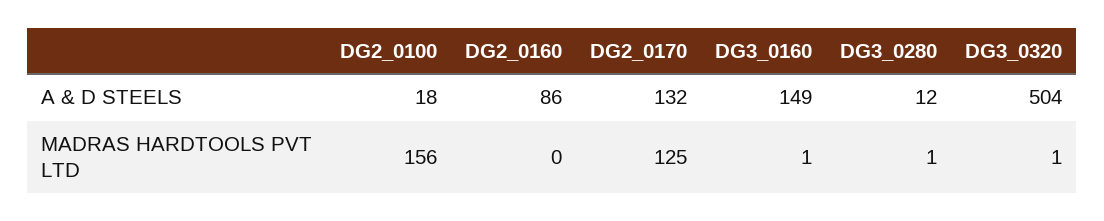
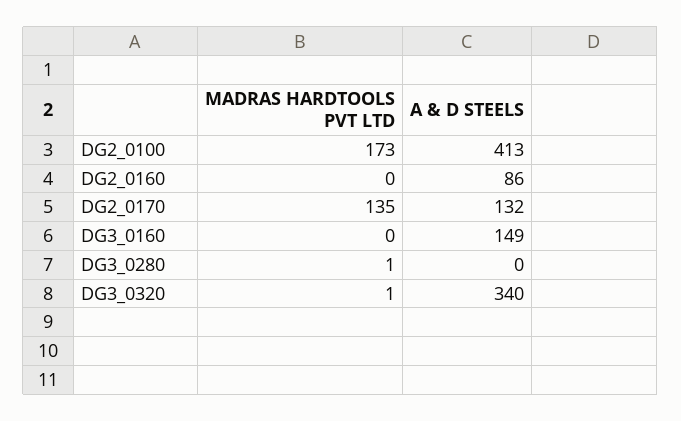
  {
    "DG2_0100": {
-     "A & D STEELS": 18,
+     "A & D STEELS": 413,
-     "MADRAS HARDTOOLS PVT LTD": 156
+     "MADRAS HARDTOOLS PVT LTD": 173
    },
    "DG2_0160": {
      "A & D STEELS": 86,
      "MADRAS HARDTOOLS PVT LTD": 0
    },
    "DG2_0170": {
      "A & D STEELS": 132,
-     "MADRAS HARDTOOLS PVT LTD": 125
+     "MADRAS HARDTOOLS PVT LTD": 135
    },
    "DG3_0160": {
      "A & D STEELS": 149,
-     "MADRAS HARDTOOLS PVT LTD": 1
+     "MADRAS HARDTOOLS PVT LTD": 0
    },
    "DG3_0280": {
-     "A & D STEELS": 12,
+     "A & D STEELS": 0,
      "MADRAS HARDTOOLS PVT LTD": 1
    },
    "DG3_0320": {
-     "A & D STEELS": 504,
+     "A & D STEELS": 340,
      "MADRAS HARDTOOLS PVT LTD": 1
    }
  }

